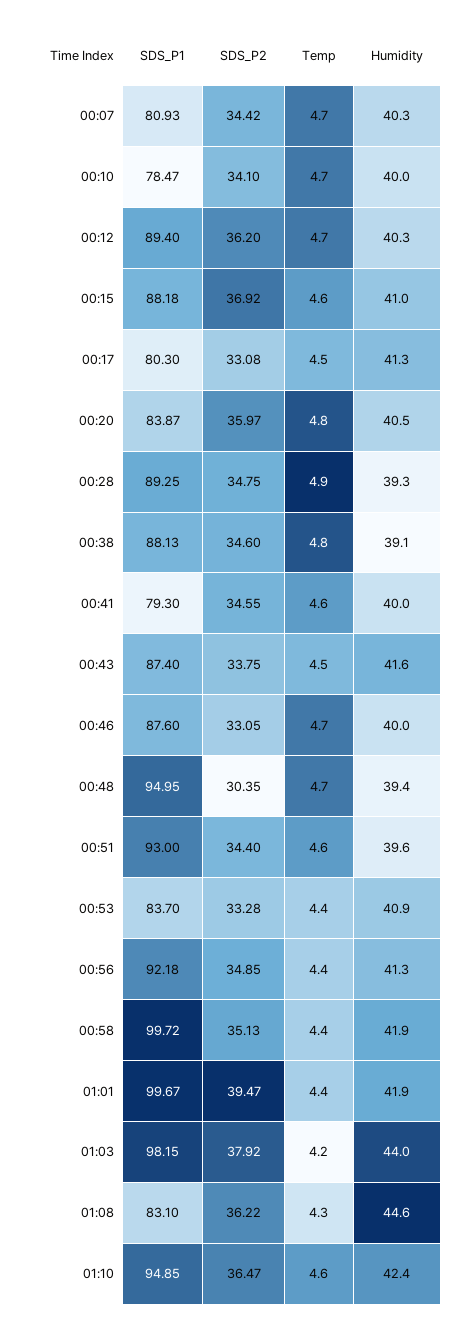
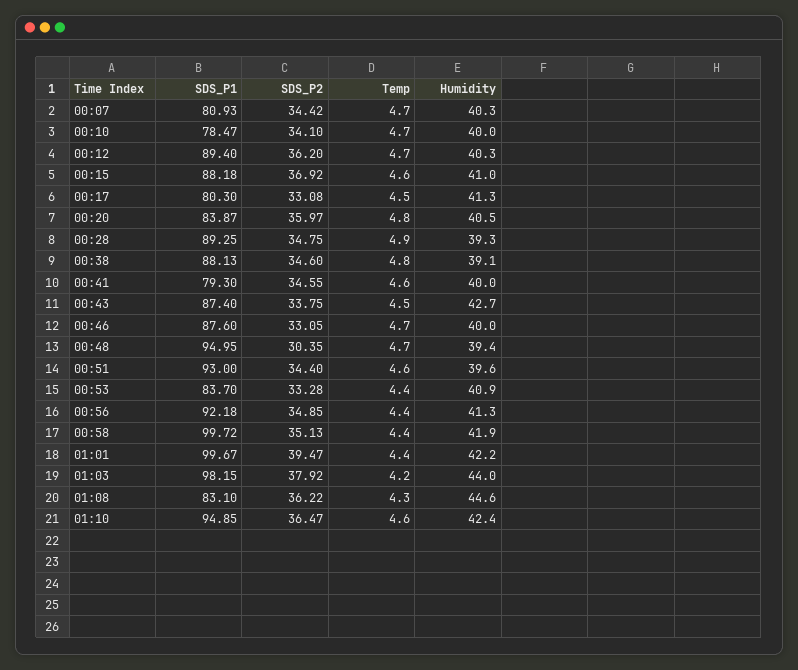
  {
    "SDS_P1": {
      "00:07": 80.93,
      "00:10": 78.47,
      "00:12": 89.4,
      "00:15": 88.18,
      "00:17": 80.3,
      "00:20": 83.87,
      "00:28": 89.25,
      "00:38": 88.13,
      "00:41": 79.3,
      "00:43": 87.4,
      "00:46": 87.6,
      "00:48": 94.95,
      "00:51": 93,
      "00:53": 83.7,
      "00:56": 92.18,
      "00:58": 99.72,
      "01:01": 99.67,
      "01:03": 98.15,
      "01:08": 83.1,
      "01:10": 94.85
    },
    "SDS_P2": {
      "00:07": 34.42,
      "00:10": 34.1,
      "00:12": 36.2,
      "00:15": 36.92,
      "00:17": 33.08,
      "00:20": 35.97,
      "00:28": 34.75,
      "00:38": 34.6,
      "00:41": 34.55,
      "00:43": 33.75,
      "00:46": 33.05,
      "00:48": 30.35,
      "00:51": 34.4,
      "00:53": 33.28,
      "00:56": 34.85,
      "00:58": 35.13,
      "01:01": 39.47,
      "01:03": 37.92,
      "01:08": 36.22,
      "01:10": 36.47
    },
    "Temp": {
      "00:07": 4.7,
      "00:10": 4.7,
      "00:12": 4.7,
      "00:15": 4.6,
      "00:17": 4.5,
      "00:20": 4.8,
      "00:28": 4.9,
      "00:38": 4.8,
      "00:41": 4.6,
      "00:43": 4.5,
      "00:46": 4.7,
      "00:48": 4.7,
      "00:51": 4.6,
      "00:53": 4.4,
      "00:56": 4.4,
      "00:58": 4.4,
      "01:01": 4.4,
      "01:03": 4.2,
      "01:08": 4.3,
      "01:10": 4.6
    },
    "Humidity": {
      "00:07": 40.3,
      "00:10": 40,
      "00:12": 40.3,
      "00:15": 41,
      "00:17": 41.3,
      "00:20": 40.5,
      "00:28": 39.3,
      "00:38": 39.1,
      "00:41": 40,
-     "00:43": 41.6,
+     "00:43": 42.7,
      "00:46": 40,
      "00:48": 39.4,
      "00:51": 39.6,
      "00:53": 40.9,
      "00:56": 41.3,
      "00:58": 41.9,
-     "01:01": 41.9,
+     "01:01": 42.2,
      "01:03": 44,
      "01:08": 44.6,
      "01:10": 42.4
    }
  }

